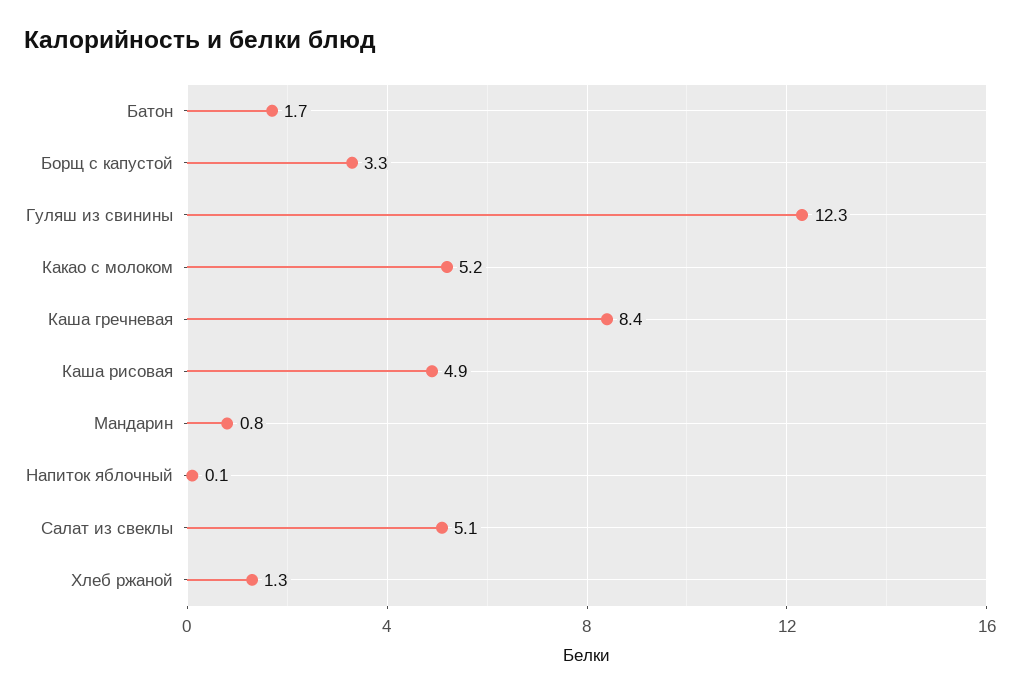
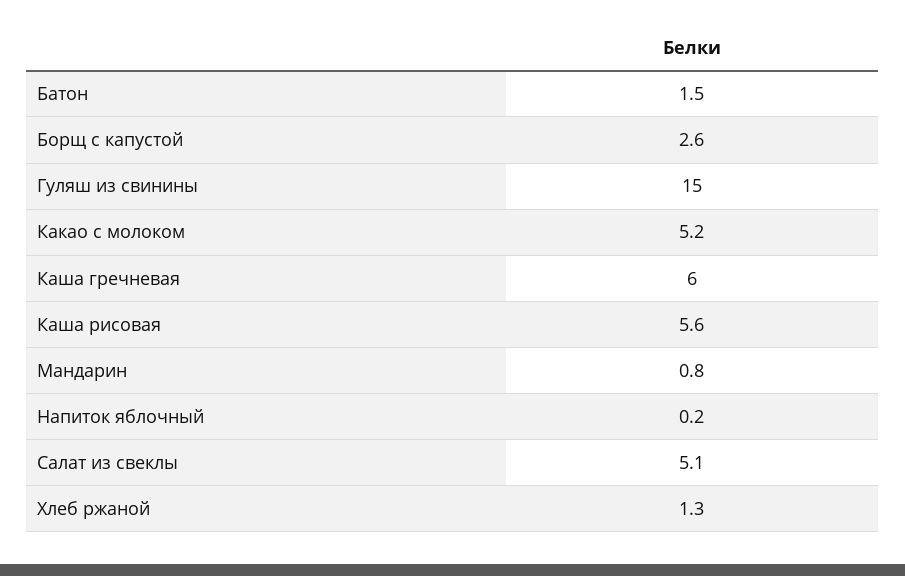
  {
-   "Батон": 1.7,
+   "Батон": 1.5,
-   "Борщ с капустой": 3.3,
+   "Борщ с капустой": 2.6,
-   "Гуляш из свинины": 12.3,
+   "Гуляш из свинины": 15,
    "Какао с молоком": 5.2,
-   "Каша гречневая": 8.4,
+   "Каша гречневая": 6,
-   "Каша рисовая": 4.9,
+   "Каша рисовая": 5.6,
    "Мандарин": 0.8,
-   "Напиток яблочный": 0.1,
+   "Напиток яблочный": 0.2,
    "Салат из свеклы": 5.1,
    "Хлеб ржаной": 1.3
  }

